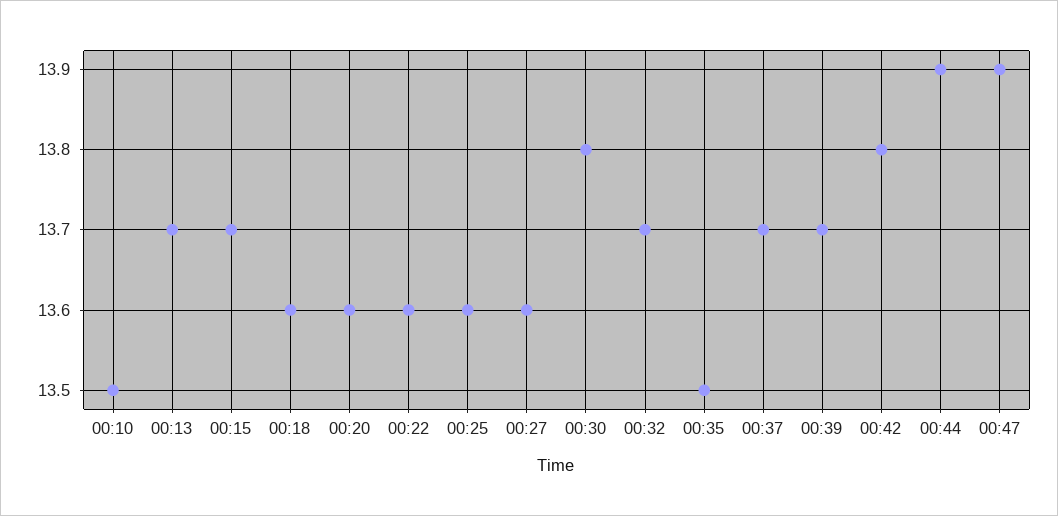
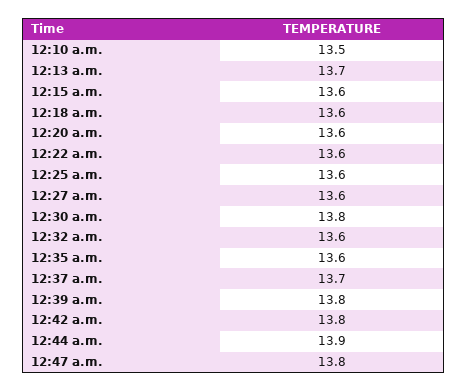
  {
    "00:10": 13.5,
    "00:13": 13.7,
-   "00:15": 13.7,
+   "00:15": 13.6,
    "00:18": 13.6,
    "00:20": 13.6,
    "00:22": 13.6,
    "00:25": 13.6,
    "00:27": 13.6,
    "00:30": 13.8,
-   "00:32": 13.7,
+   "00:32": 13.6,
-   "00:35": 13.5,
+   "00:35": 13.6,
    "00:37": 13.7,
-   "00:39": 13.7,
+   "00:39": 13.8,
    "00:42": 13.8,
    "00:44": 13.9,
-   "00:47": 13.9
+   "00:47": 13.8
  }

